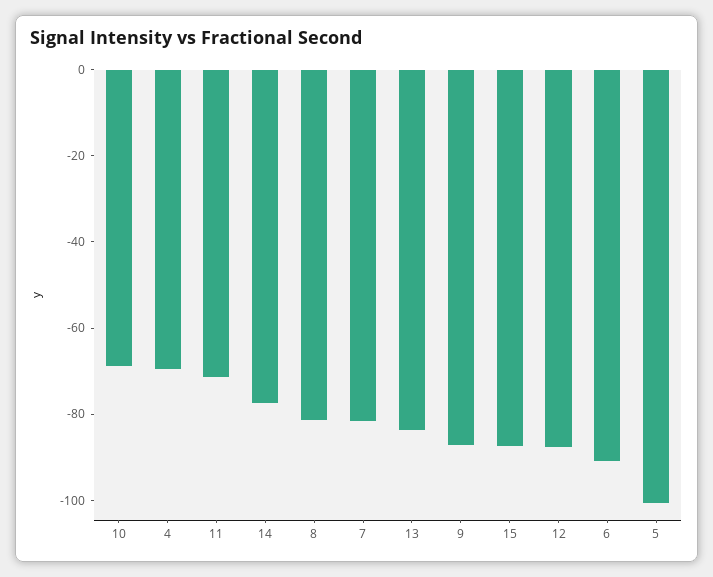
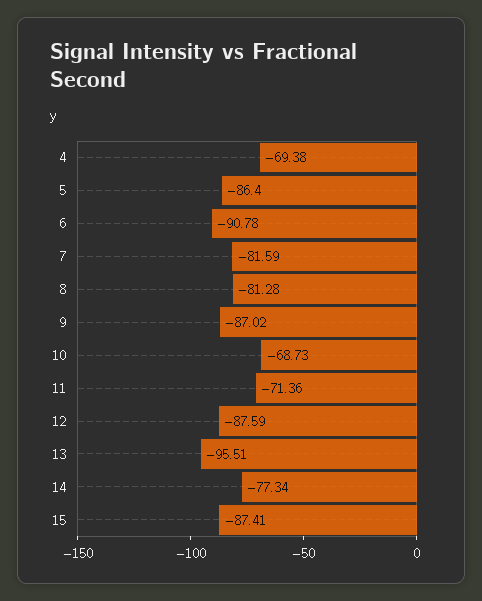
  {
    "10": -68.73,
    "4": -69.38,
    "11": -71.36,
    "14": -77.34,
    "8": -81.28,
    "7": -81.59,
-   "13": -85,
+   "13": -95.51,
    "9": -87.02,
    "15": -87.41,
    "12": -87.59,
    "6": -90.78,
-   "5": -100
+   "5": -86.4
  }

